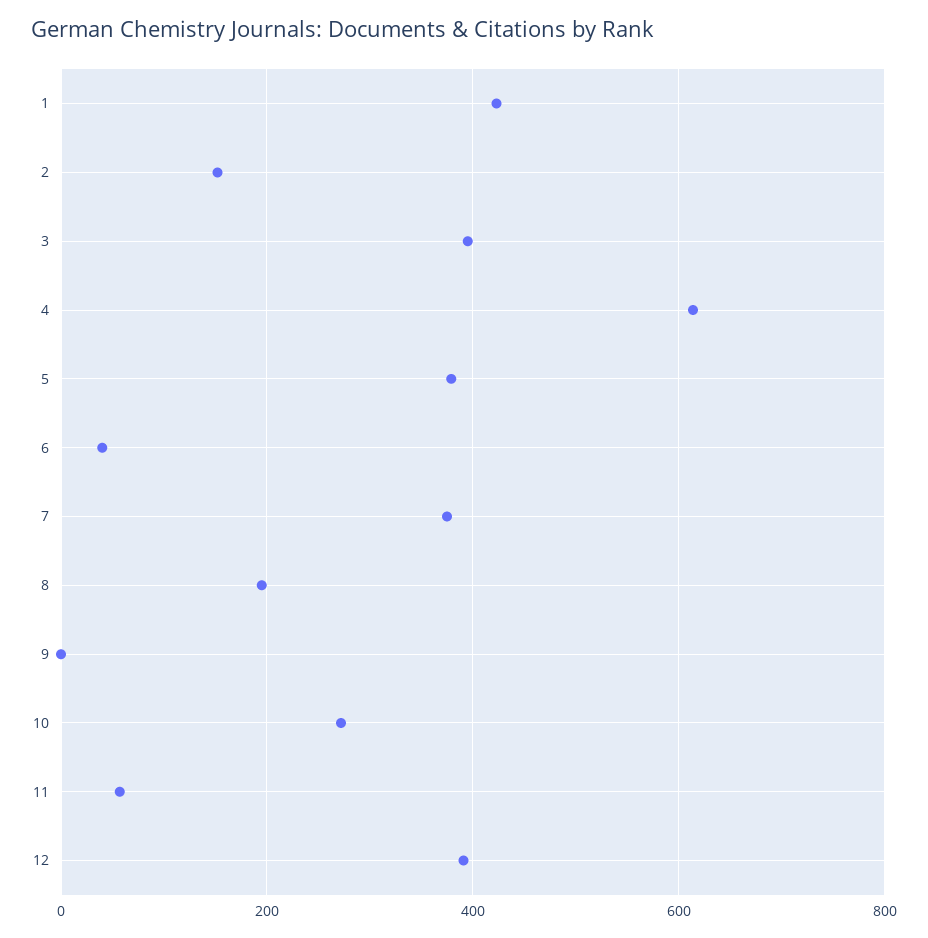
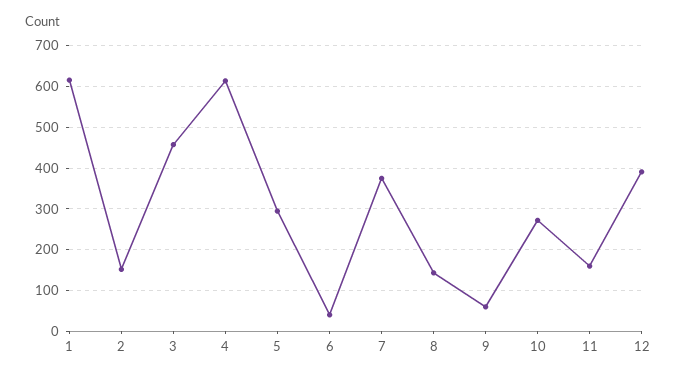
  {
-   "1": 420,
+   "1": 620,
    "2": 160,
-   "3": 400,
+   "3": 460,
    "4": 620,
-   "5": 380,
+   "5": 300,
    "6": 40,
    "7": 380,
-   "8": 200,
+   "8": 140,
-   "9": 0,
+   "9": 60,
    "10": 280,
-   "11": 60,
+   "11": 160,
    "12": 400
  }

